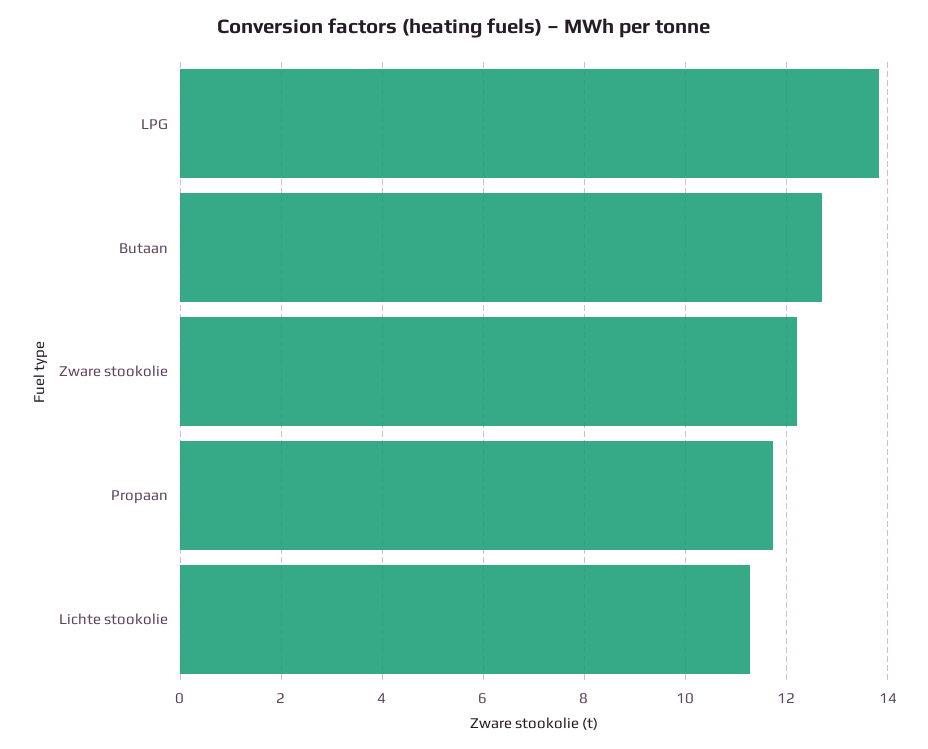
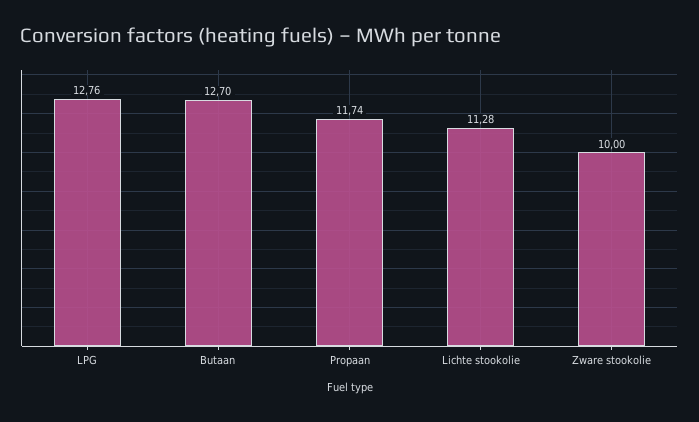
  {
-   "LPG": 13.8,
+   "LPG": 12.76,
    "Butaan": 12.7,
-   "Zware stookolie": 12.2,
+   "Zware stookolie": 10,
    "Propaan": 11.74,
    "Lichte stookolie": 11.28
  }

